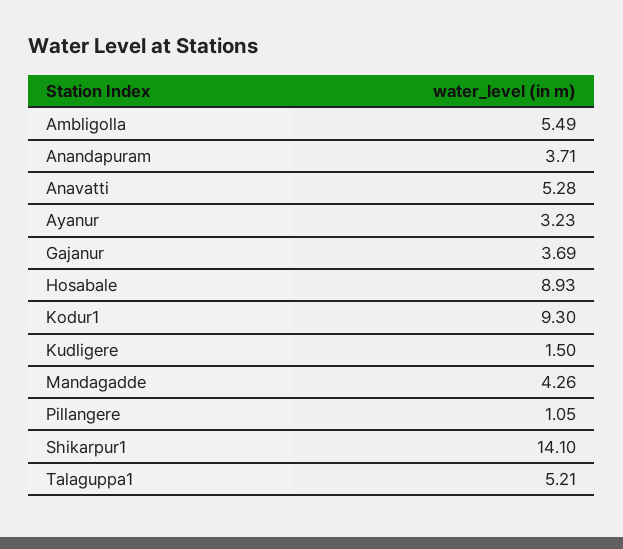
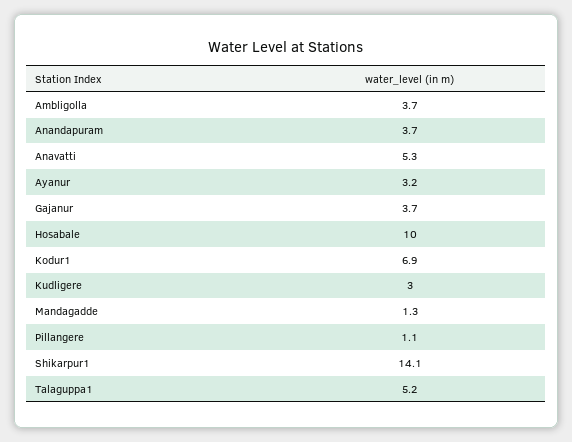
  {
-   "Ambligolla": 5.49,
+   "Ambligolla": 3.7,
    "Anandapuram": 3.71,
    "Anavatti": 5.28,
    "Ayanur": 3.23,
    "Gajanur": 3.69,
-   "Hosabale": 8.93,
+   "Hosabale": 10,
-   "Kodur1": 9.3,
+   "Kodur1": 6.9,
-   "Kudligere": 1.5,
+   "Kudligere": 3,
-   "Mandagadde": 4.26,
+   "Mandagadde": 1.3,
    "Pillangere": 1.05,
    "Shikarpur1": 14.1,
    "Talaguppa1": 5.21
  }

